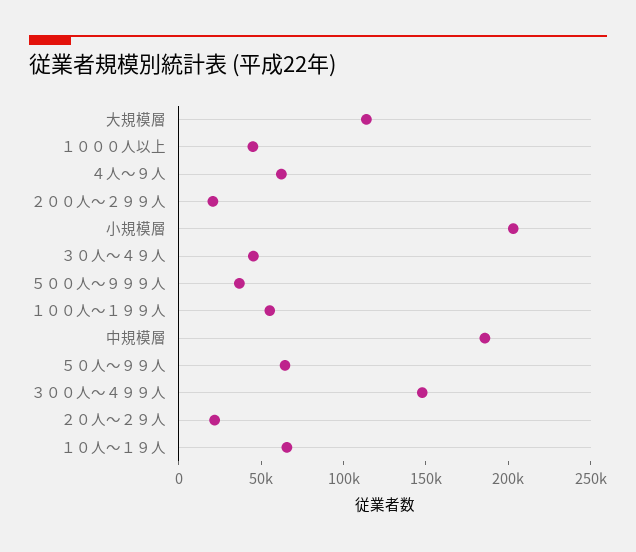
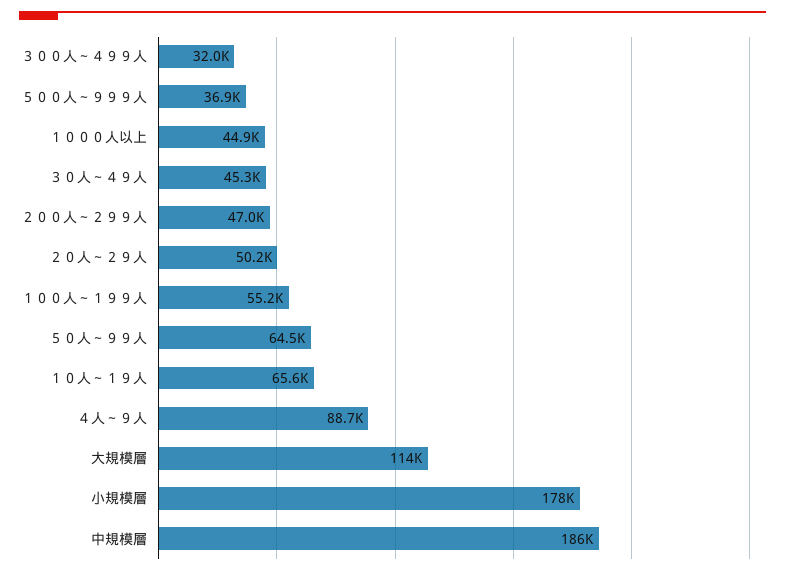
  {
    "大規模層": 114000,
    "１０００人以上": 44900,
-   "４人～９人": 60000,
+   "４人～９人": 88700,
-   "２００人～２９９人": 20000,
+   "２００人～２９９人": 47000,
-   "小規模層": 200000,
+   "小規模層": 178000,
    "３０人～４９人": 45300,
    "５００人～９９９人": 36900,
    "１００人～１９９人": 55200,
    "中規模層": 186000,
    "５０人～９９人": 64500,
-   "３００人～４９９人": 150000,
+   "３００人～４９９人": 32000,
-   "２０人～２９人": 20000,
+   "２０人～２９人": 50200,
    "１０人～１９人": 65600
  }

